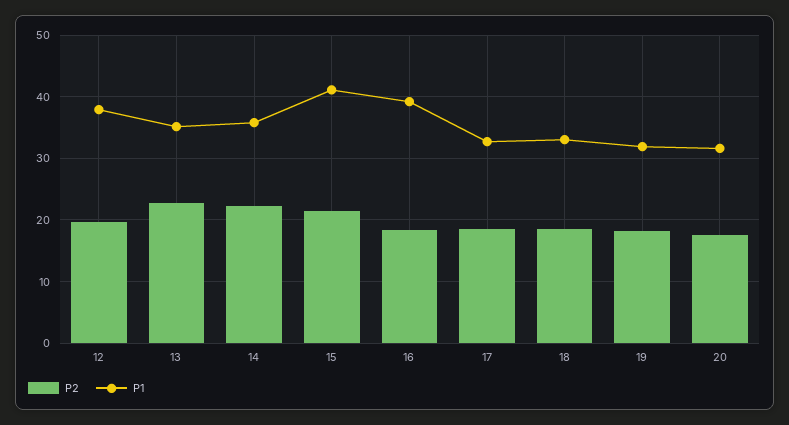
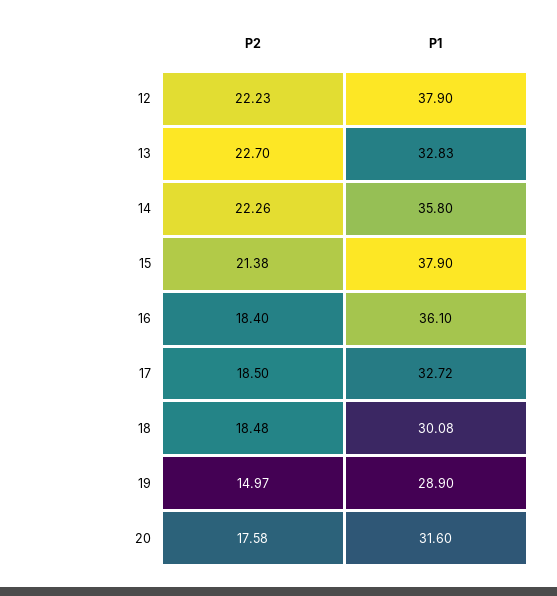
  {
    "P2": {
-     "12": 20,
+     "12": 22.23,
      "13": 22.7,
      "14": 22.26,
      "15": 21.38,
      "16": 18.4,
      "17": 18.5,
      "18": 18.48,
-     "19": 18,
+     "19": 14.97,
      "20": 17.58
    },
    "P1": {
      "12": 37.9,
-     "13": 35,
+     "13": 32.83,
      "14": 35.8,
-     "15": 41,
+     "15": 37.9,
-     "16": 39,
+     "16": 36.1,
      "17": 32.72,
-     "18": 33,
+     "18": 30.08,
-     "19": 32,
+     "19": 28.9,
      "20": 31.6
    }
  }

